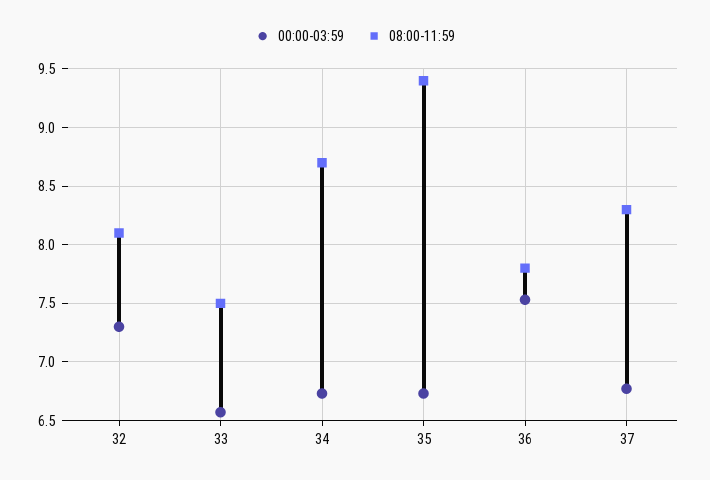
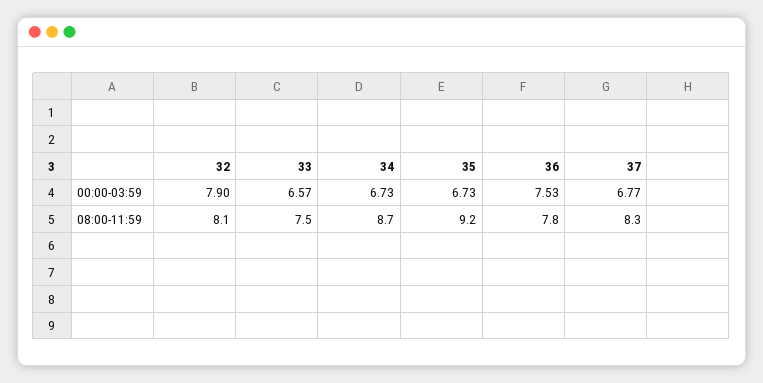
  {
    "00:00-03:59": {
-     "32": 7.3,
+     "32": 7.9,
      "33": 6.57,
      "34": 6.73,
      "35": 6.73,
      "36": 7.53,
      "37": 6.77
    },
    "08:00-11:59": {
      "32": 8.1,
      "33": 7.5,
      "34": 8.7,
-     "35": 9.4,
+     "35": 9.2,
      "36": 7.8,
      "37": 8.3
    }
  }

